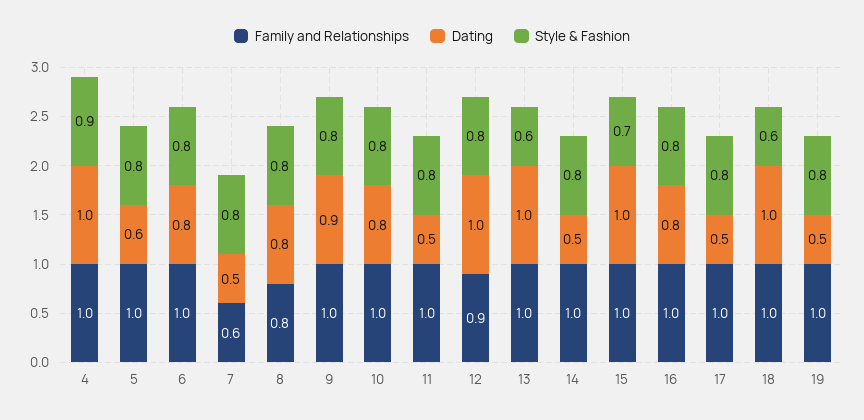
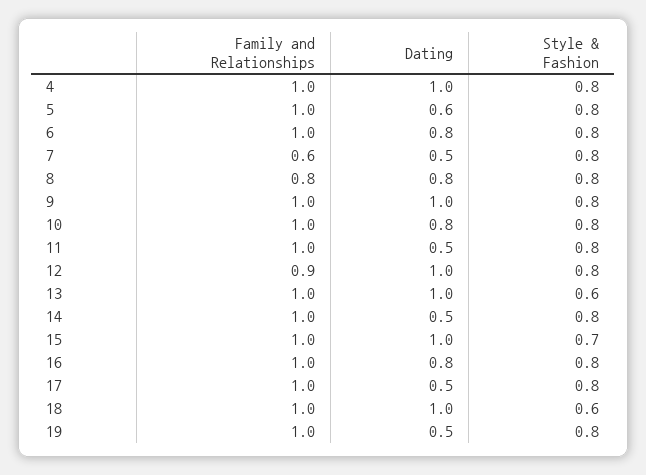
  {
    "Family and Relationships": {
      "4": 1,
      "5": 1,
      "6": 1,
      "7": 0.6,
      "8": 0.8,
      "9": 1,
      "10": 1,
      "11": 1,
      "12": 0.9,
      "13": 1,
      "14": 1,
      "15": 1,
      "16": 1,
      "17": 1,
      "18": 1,
      "19": 1
    },
    "Dating": {
      "4": 1,
      "5": 0.6,
      "6": 0.8,
      "7": 0.5,
      "8": 0.8,
-     "9": 0.9,
+     "9": 1,
      "10": 0.8,
      "11": 0.5,
      "12": 1,
      "13": 1,
      "14": 0.5,
      "15": 1,
      "16": 0.8,
      "17": 0.5,
      "18": 1,
      "19": 0.5
    },
    "Style & Fashion": {
-     "4": 0.9,
+     "4": 0.8,
      "5": 0.8,
      "6": 0.8,
      "7": 0.8,
      "8": 0.8,
      "9": 0.8,
      "10": 0.8,
      "11": 0.8,
      "12": 0.8,
      "13": 0.6,
      "14": 0.8,
      "15": 0.7,
      "16": 0.8,
      "17": 0.8,
      "18": 0.6,
      "19": 0.8
    }
  }

